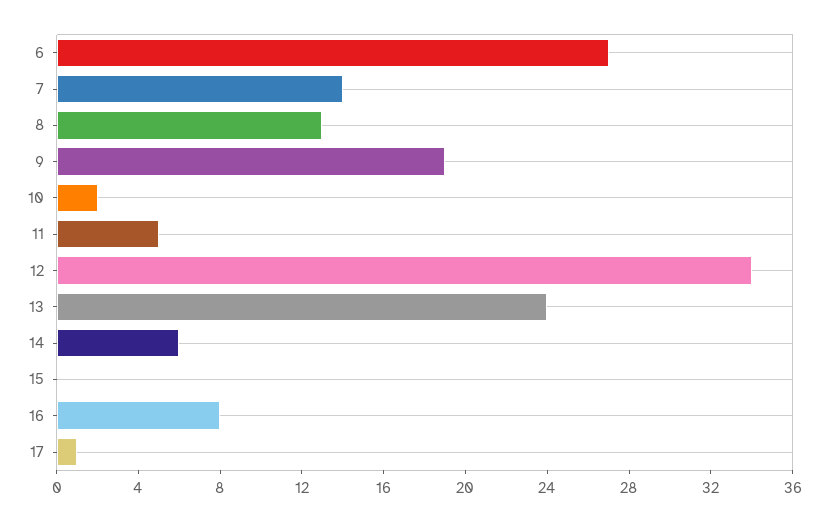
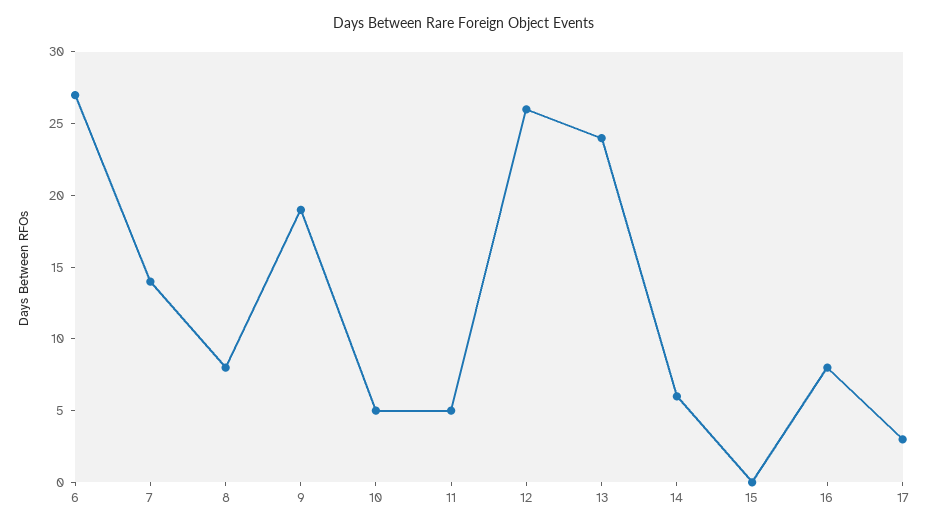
  {
    "6": 27,
    "7": 14,
-   "8": 13,
+   "8": 8,
    "9": 19,
-   "10": 2,
+   "10": 5,
    "11": 5,
-   "12": 34,
+   "12": 26,
    "13": 24,
    "14": 6,
    "15": 0,
    "16": 8,
-   "17": 1
+   "17": 3
  }

